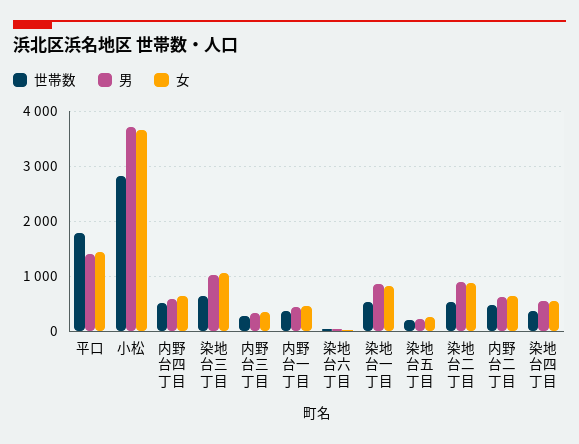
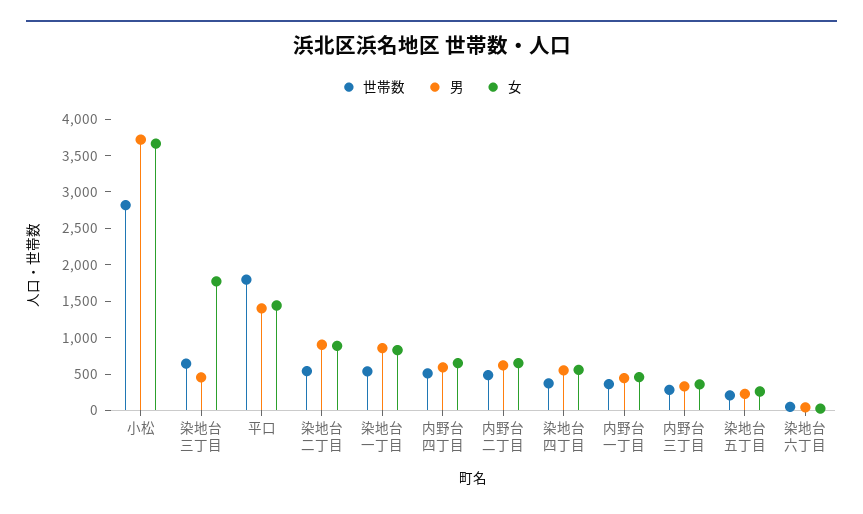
  {
    "世帯数": {
      "平口": 1800,
      "小松": 2800,
      "内野台四丁目": 600,
      "染地台三丁目": 600,
      "内野台三丁目": 200,
      "内野台一丁目": 400,
      "染地台六丁目": 0,
      "染地台一丁目": 600,
      "染地台五丁目": 200,
      "染地台二丁目": 600,
      "内野台二丁目": 400,
      "染地台四丁目": 400
    },
    "男": {
      "平口": 1400,
      "小松": 3800,
      "内野台四丁目": 600,
-     "染地台三丁目": 1000,
+     "染地台三丁目": 500,
      "内野台三丁目": 400,
      "内野台一丁目": 400,
      "染地台六丁目": 0,
      "染地台一丁目": 800,
      "染地台五丁目": 200,
      "染地台二丁目": 1000,
      "内野台二丁目": 600,
      "染地台四丁目": 600
    },
    "女": {
      "平口": 1400,
      "小松": 3600,
      "内野台四丁目": 600,
-     "染地台三丁目": 1000,
+     "染地台三丁目": 1750,
      "内野台三丁目": 400,
      "内野台一丁目": 400,
      "染地台六丁目": 0,
      "染地台一丁目": 800,
      "染地台五丁目": 200,
      "染地台二丁目": 800,
      "内野台二丁目": 600,
      "染地台四丁目": 600
    }
  }

